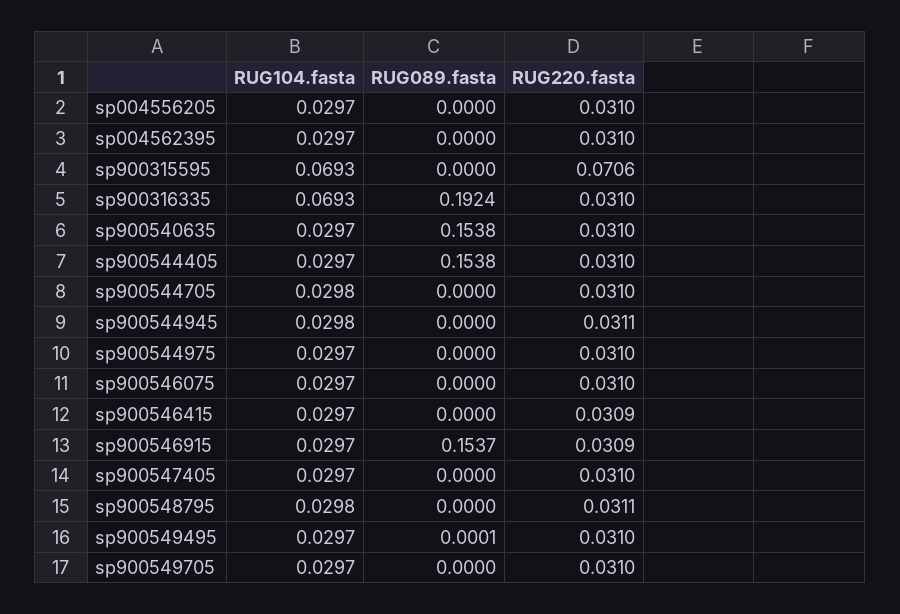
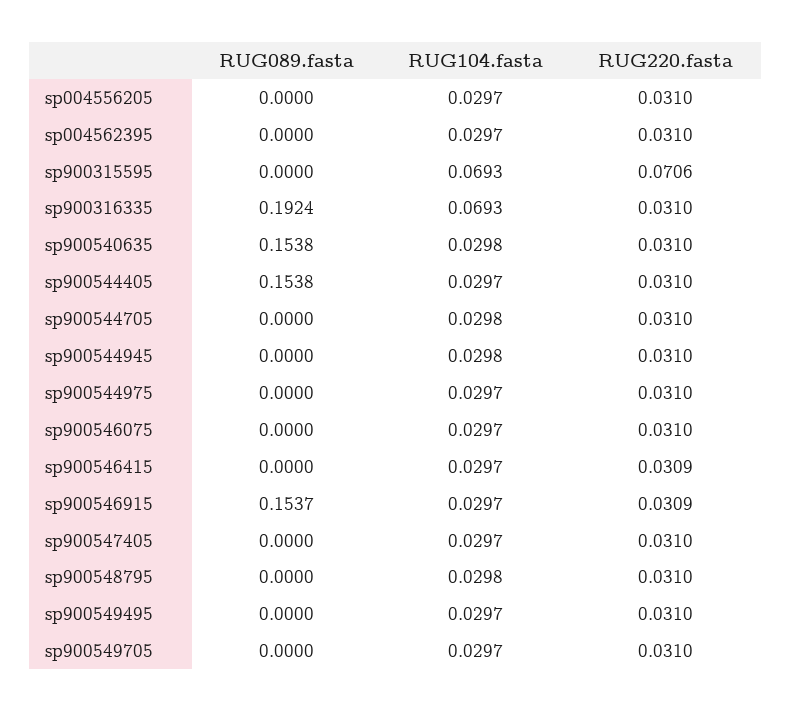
  {
    "RUG104.fasta": {
      "sp004556205": 0.0297,
      "sp004562395": 0.0297,
      "sp900315595": 0.0693,
      "sp900316335": 0.0693,
-     "sp900540635": 0.0297,
+     "sp900540635": 0.0298,
      "sp900544405": 0.0297,
      "sp900544705": 0.0298,
      "sp900544945": 0.0298,
      "sp900544975": 0.0297,
      "sp900546075": 0.0297,
      "sp900546415": 0.0297,
      "sp900546915": 0.0297,
      "sp900547405": 0.0297,
      "sp900548795": 0.0298,
      "sp900549495": 0.0297,
      "sp900549705": 0.0297
    },
    "RUG089.fasta": {
      "sp004556205": 0,
      "sp004562395": 0,
      "sp900315595": 0,
      "sp900316335": 0.1924,
      "sp900540635": 0.1538,
      "sp900544405": 0.1538,
      "sp900544705": 0,
      "sp900544945": 0,
      "sp900544975": 0,
      "sp900546075": 0,
      "sp900546415": 0,
      "sp900546915": 0.1537,
      "sp900547405": 0,
      "sp900548795": 0,
-     "sp900549495": 0.0001,
+     "sp900549495": 0,
      "sp900549705": 0
    },
    "RUG220.fasta": {
      "sp004556205": 0.031,
      "sp004562395": 0.031,
      "sp900315595": 0.0706,
      "sp900316335": 0.031,
      "sp900540635": 0.031,
      "sp900544405": 0.031,
      "sp900544705": 0.031,
-     "sp900544945": 0.0311,
+     "sp900544945": 0.031,
      "sp900544975": 0.031,
      "sp900546075": 0.031,
      "sp900546415": 0.0309,
      "sp900546915": 0.0309,
      "sp900547405": 0.031,
-     "sp900548795": 0.0311,
+     "sp900548795": 0.031,
      "sp900549495": 0.031,
      "sp900549705": 0.031
    }
  }

